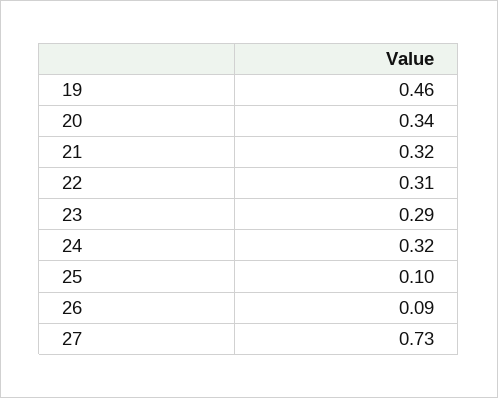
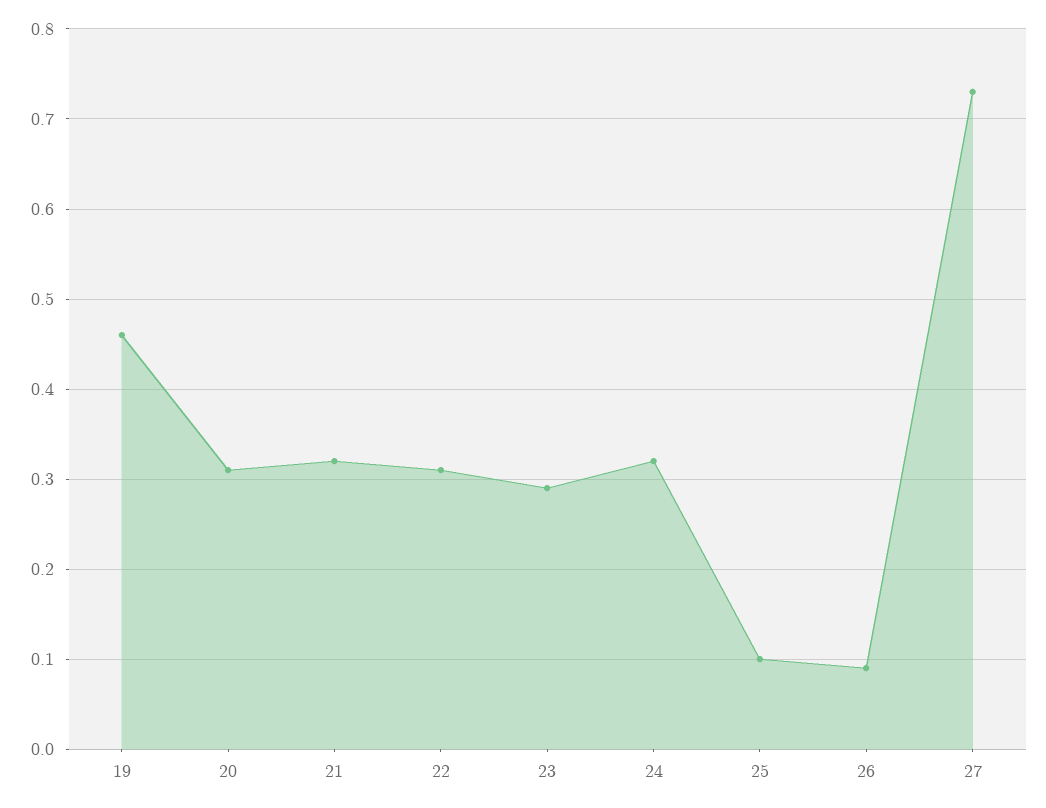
  {
    "19": 0.46,
-   "20": 0.34,
+   "20": 0.31,
    "21": 0.32,
    "22": 0.31,
    "23": 0.29,
    "24": 0.32,
    "25": 0.1,
    "26": 0.09,
    "27": 0.73
  }

